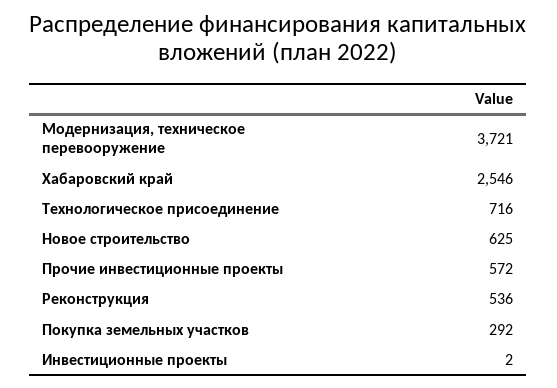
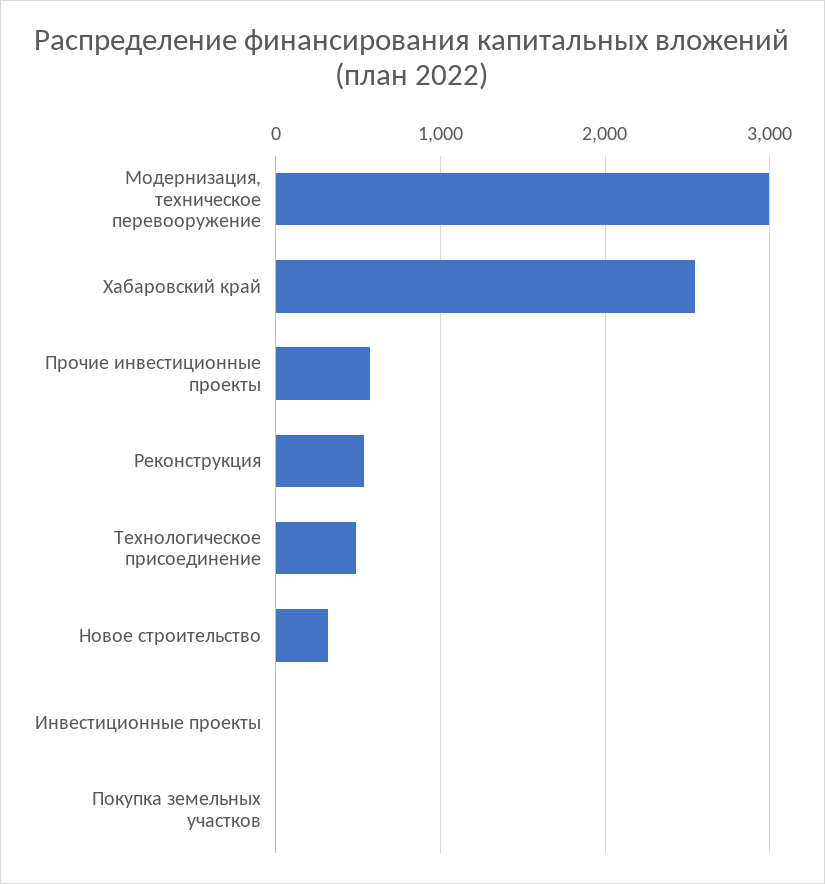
  {
-   "Модернизация, техническое перевооружение": 3721,
+   "Модернизация, техническое перевооружение": 3000,
    "Хабаровский край": 2546,
-   "Технологическое присоединение": 716,
+   "Технологическое присоединение": 500,
-   "Новое строительство": 625,
+   "Новое строительство": 300,
    "Прочие инвестиционные проекты": 572,
    "Реконструкция": 536,
-   "Покупка земельных участков": 292,
+   "Покупка земельных участков": 0,
    "Инвестиционные проекты": 2
  }

